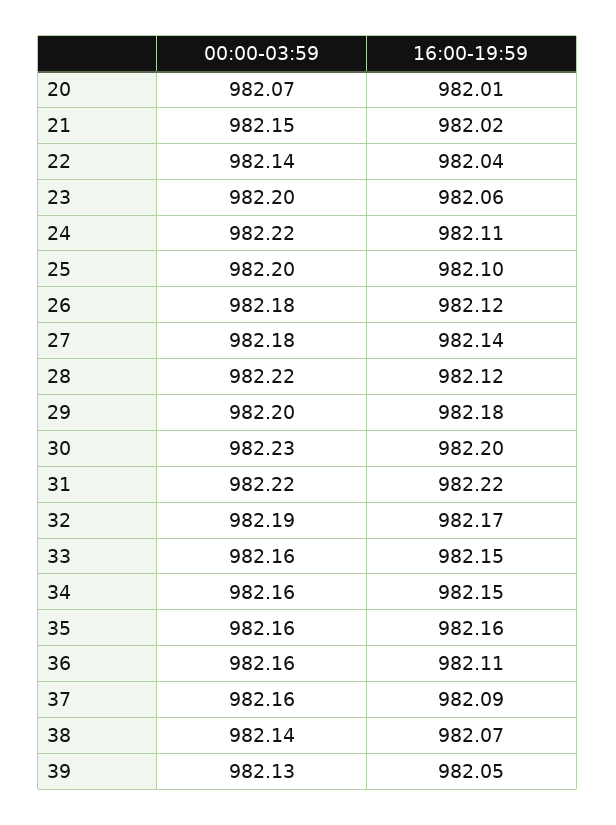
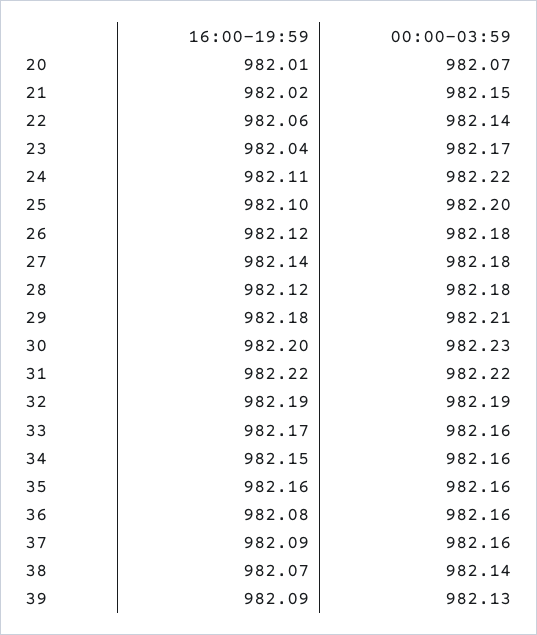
  {
    "00:00-03:59": {
      "20": 982.07,
      "21": 982.15,
      "22": 982.14,
-     "23": 982.2,
+     "23": 982.17,
      "24": 982.22,
      "25": 982.2,
      "26": 982.18,
      "27": 982.18,
-     "28": 982.22,
+     "28": 982.18,
-     "29": 982.2,
+     "29": 982.21,
      "30": 982.23,
      "31": 982.22,
      "32": 982.19,
      "33": 982.16,
      "34": 982.16,
      "35": 982.16,
      "36": 982.16,
      "37": 982.16,
      "38": 982.14,
      "39": 982.13
    },
    "16:00-19:59": {
      "20": 982.01,
      "21": 982.02,
-     "22": 982.04,
+     "22": 982.06,
-     "23": 982.06,
+     "23": 982.04,
      "24": 982.11,
      "25": 982.1,
      "26": 982.12,
      "27": 982.14,
      "28": 982.12,
      "29": 982.18,
      "30": 982.2,
      "31": 982.22,
-     "32": 982.17,
+     "32": 982.19,
-     "33": 982.15,
+     "33": 982.17,
      "34": 982.15,
      "35": 982.16,
-     "36": 982.11,
+     "36": 982.08,
      "37": 982.09,
      "38": 982.07,
-     "39": 982.05
+     "39": 982.09
    }
  }

